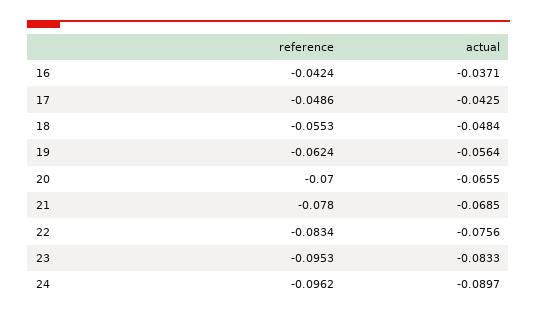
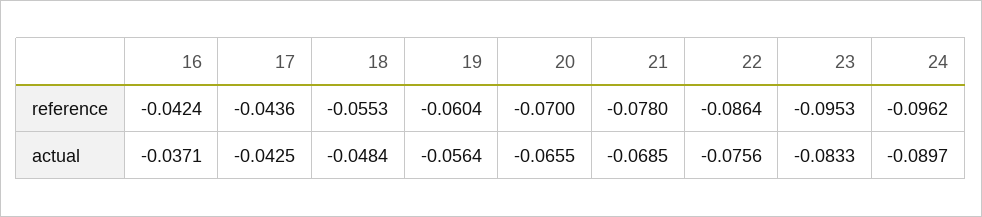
  {
    "reference": {
      "16": -0.0424,
-     "17": -0.0486,
+     "17": -0.0436,
      "18": -0.0553,
-     "19": -0.0624,
+     "19": -0.0604,
      "20": -0.07,
      "21": -0.078,
-     "22": -0.0834,
+     "22": -0.0864,
      "23": -0.0953,
      "24": -0.0962
    },
    "actual": {
      "16": -0.0371,
      "17": -0.0425,
      "18": -0.0484,
      "19": -0.0564,
      "20": -0.0655,
      "21": -0.0685,
      "22": -0.0756,
      "23": -0.0833,
      "24": -0.0897
    }
  }

